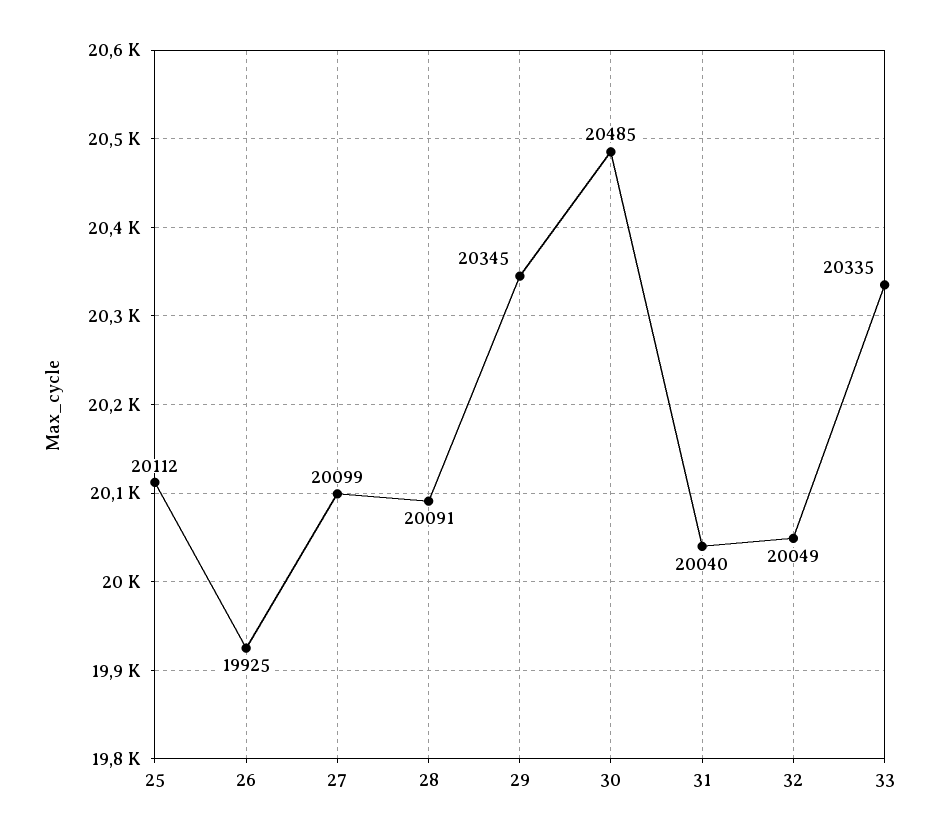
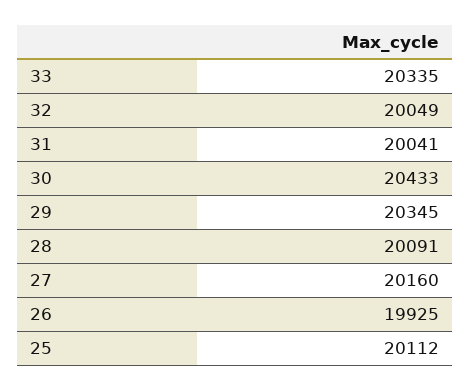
  {
    "25": 20112,
    "26": 19925,
-   "27": 20099,
+   "27": 20160,
    "28": 20091,
    "29": 20345,
-   "30": 20485,
+   "30": 20433,
-   "31": 20040,
+   "31": 20041,
    "32": 20049,
    "33": 20335
  }

